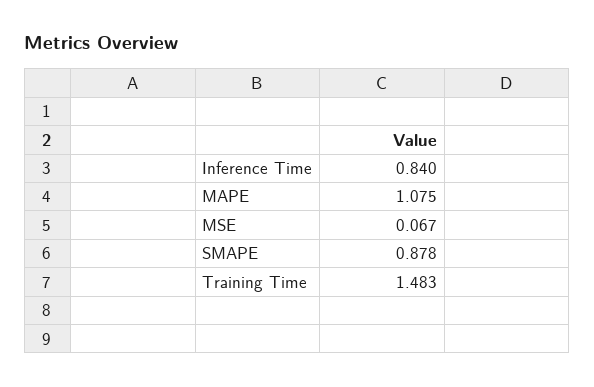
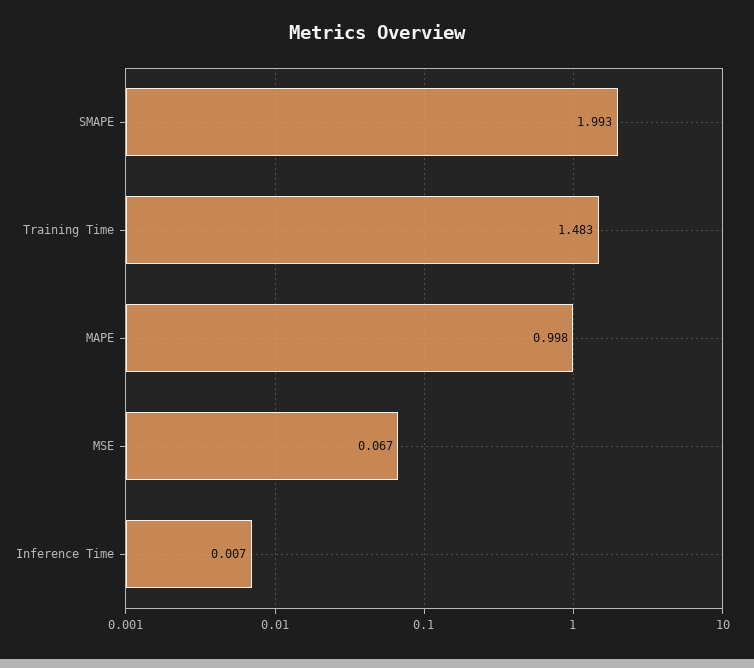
  {
-   "Inference Time": 0.84,
+   "Inference Time": 0.007,
-   "MAPE": 1.075,
+   "MAPE": 0.998,
    "MSE": 0.067,
-   "SMAPE": 0.878,
+   "SMAPE": 1.993,
    "Training Time": 1.483
  }

